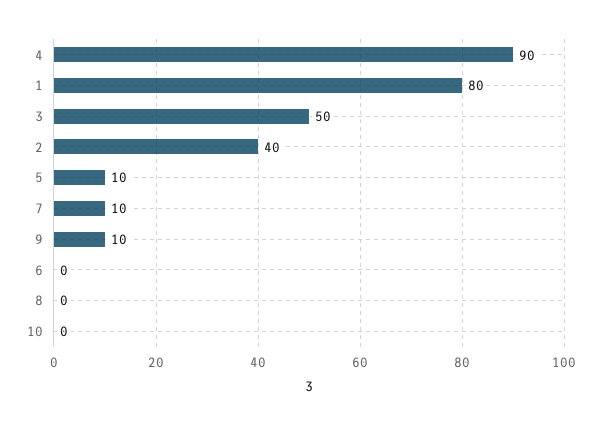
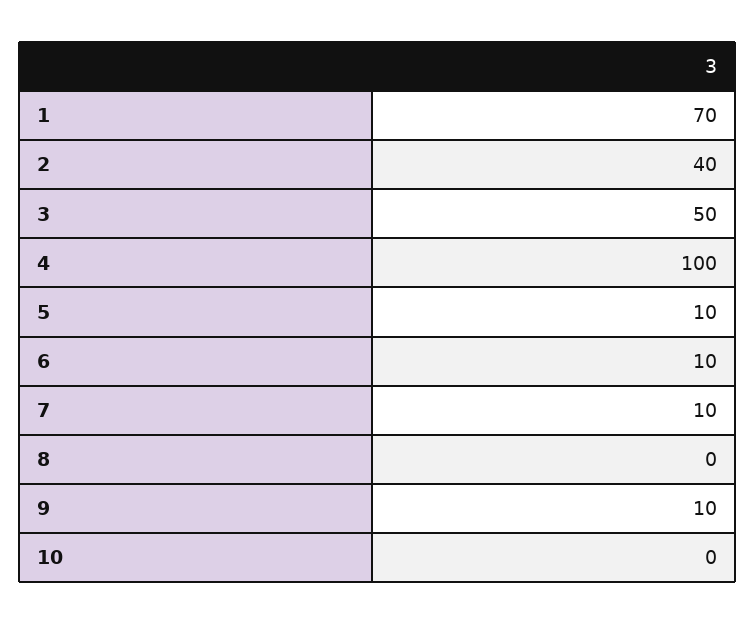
  {
-   "4": 90,
+   "4": 100,
-   "1": 80,
+   "1": 70,
    "3": 50,
    "2": 40,
    "5": 10,
    "7": 10,
    "9": 10,
-   "6": 0,
+   "6": 10,
    "8": 0,
    "10": 0
  }

